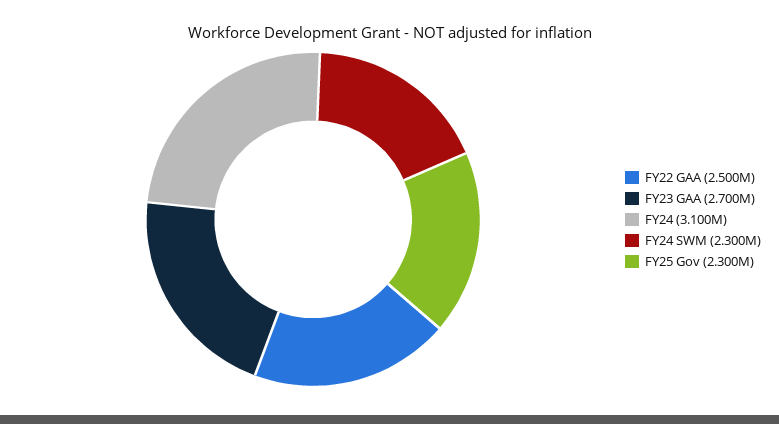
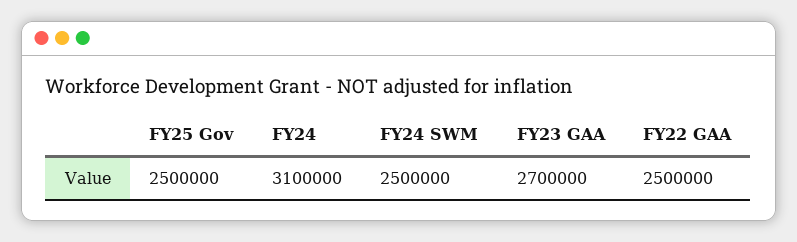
  {
    "FY22 GAA": 2500000,
    "FY23 GAA": 2700000,
    "FY24": 3100000,
-   "FY24 SWM": 2300000,
+   "FY24 SWM": 2500000,
-   "FY25 Gov": 2300000
+   "FY25 Gov": 2500000
  }

